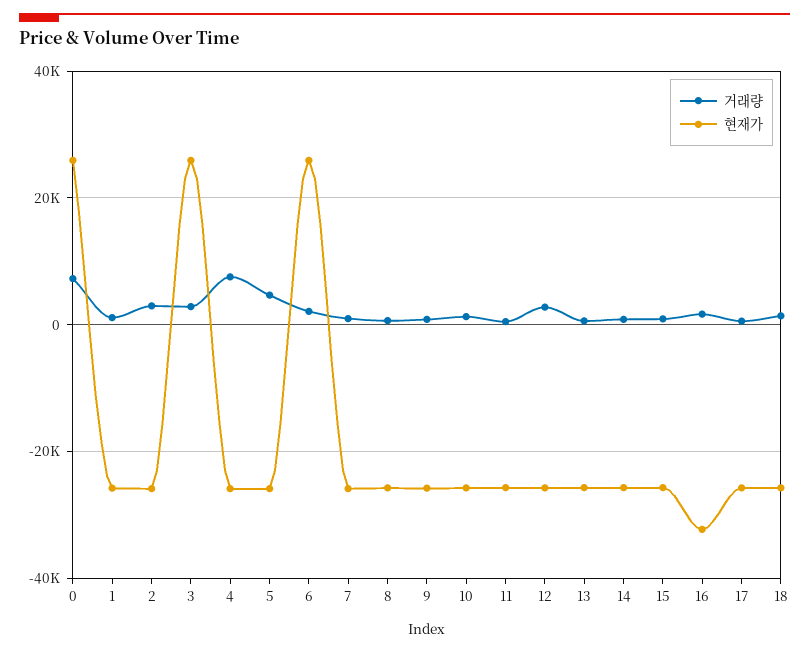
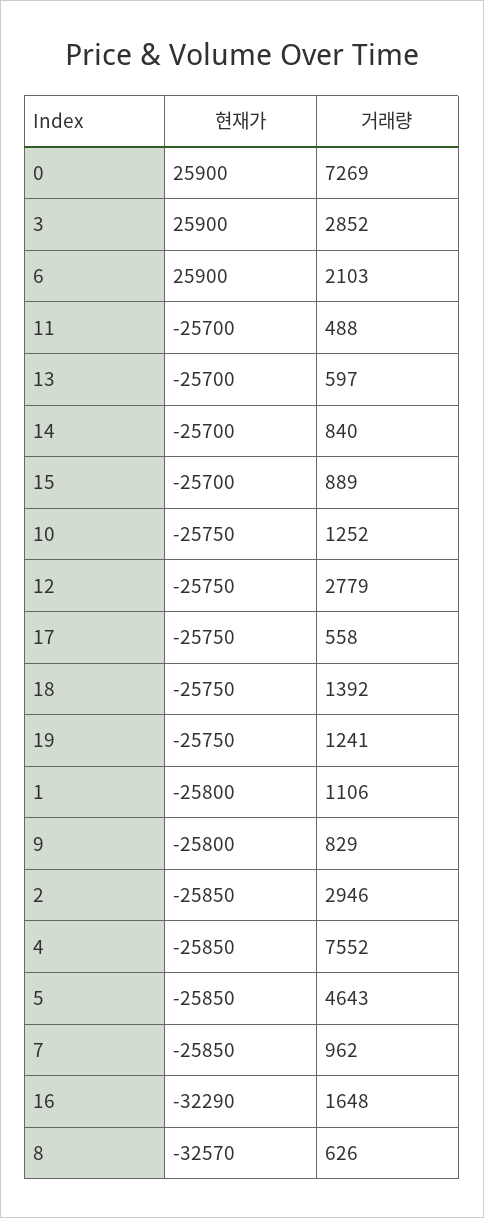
  {
    "거래량": {
      "0": 7269,
      "1": 1106,
      "2": 2946,
      "3": 2852,
      "4": 7552,
      "5": 4643,
      "6": 2103,
      "7": 962,
      "8": 626,
      "9": 829,
      "10": 1252,
      "11": 488,
      "12": 2779,
      "13": 597,
      "14": 840,
      "15": 889,
      "16": 1648,
      "17": 558,
-     "18": 1392
+     "18": 1392,
+     "19": 1241
    },
    "현재가": {
      "0": 25900,
      "1": -25800,
      "2": -25850,
      "3": 25900,
      "4": -25850,
      "5": -25850,
      "6": 25900,
      "7": -25850,
-     "8": -26000,
+     "8": -32570,
      "9": -25800,
      "10": -25750,
      "11": -25700,
      "12": -25750,
      "13": -25700,
      "14": -25700,
      "15": -25700,
      "16": -32290,
      "17": -25750,
-     "18": -25750
+     "18": -25750,
+     "19": -25750
    }
  }

